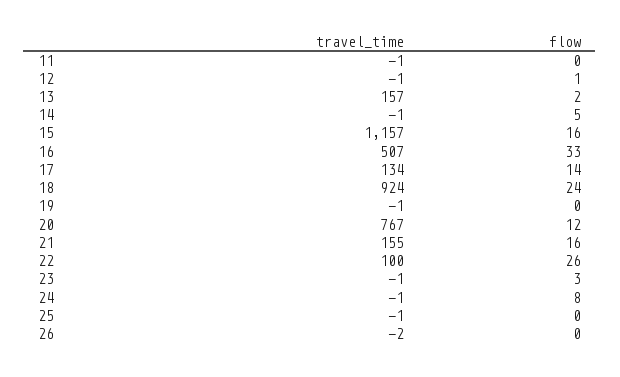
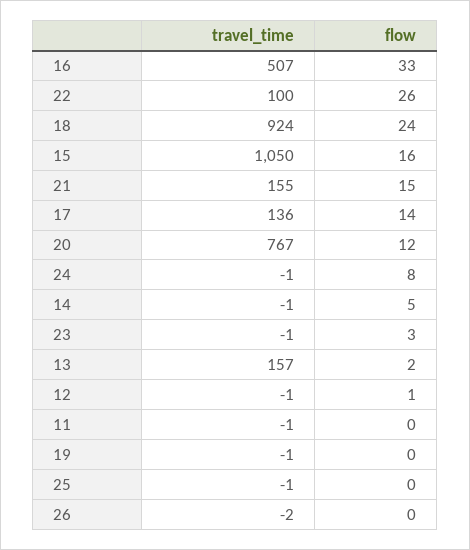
  {
    "travel_time": {
      "11": -1,
      "12": -1,
      "13": 157,
      "14": -1,
-     "15": 1157,
+     "15": 1050,
      "16": 507,
-     "17": 134,
+     "17": 136,
      "18": 924,
      "19": -1,
      "20": 767,
      "21": 155,
      "22": 100,
      "23": -1,
      "24": -1,
      "25": -1,
      "26": -2
    },
    "flow": {
      "11": 0,
      "12": 1,
      "13": 2,
      "14": 5,
      "15": 16,
      "16": 33,
      "17": 14,
      "18": 24,
      "19": 0,
      "20": 12,
-     "21": 16,
+     "21": 15,
      "22": 26,
      "23": 3,
      "24": 8,
      "25": 0,
      "26": 0
    }
  }

